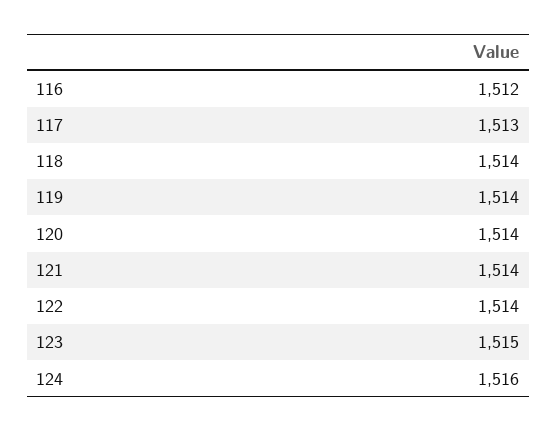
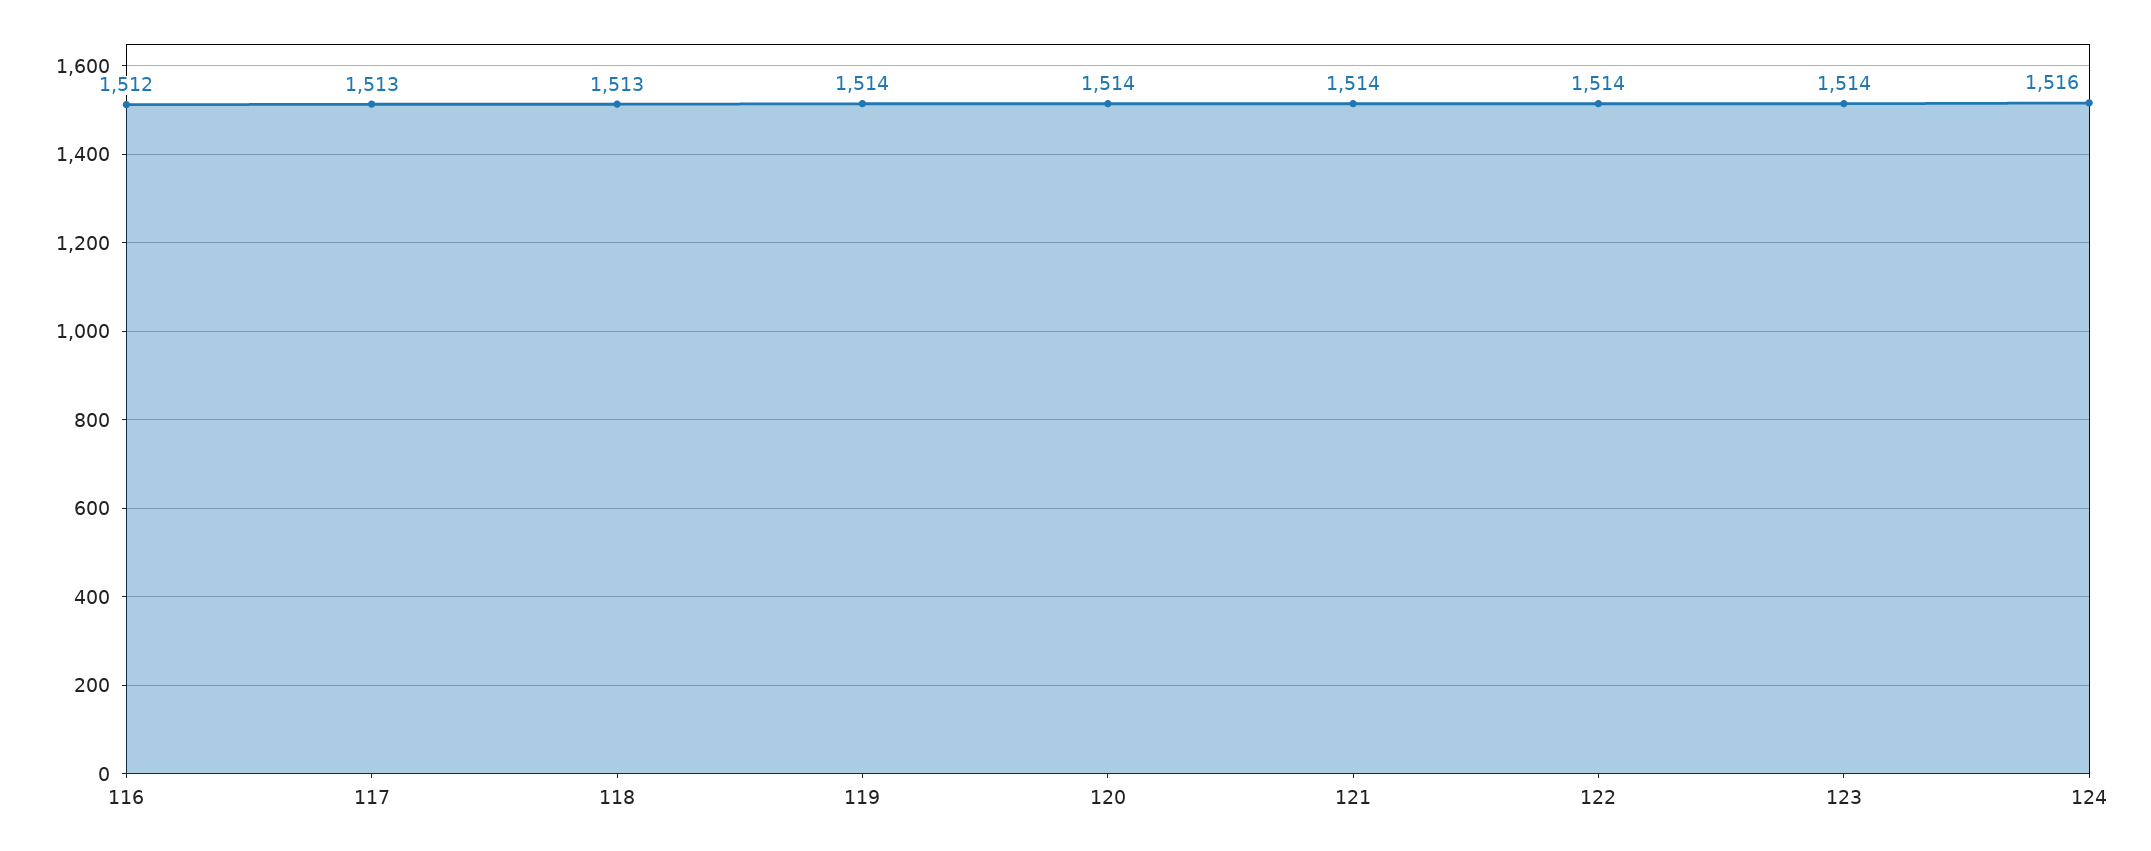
  {
    "116": 1512,
    "117": 1513,
-   "118": 1514,
+   "118": 1513,
    "119": 1514,
    "120": 1514,
    "121": 1514,
    "122": 1514,
-   "123": 1515,
+   "123": 1514,
    "124": 1516
  }

